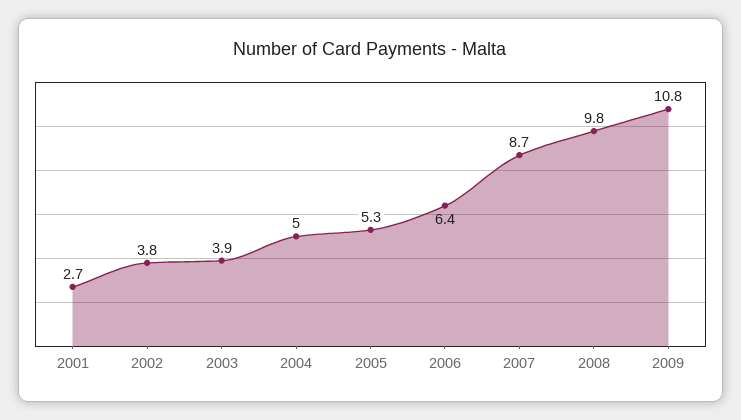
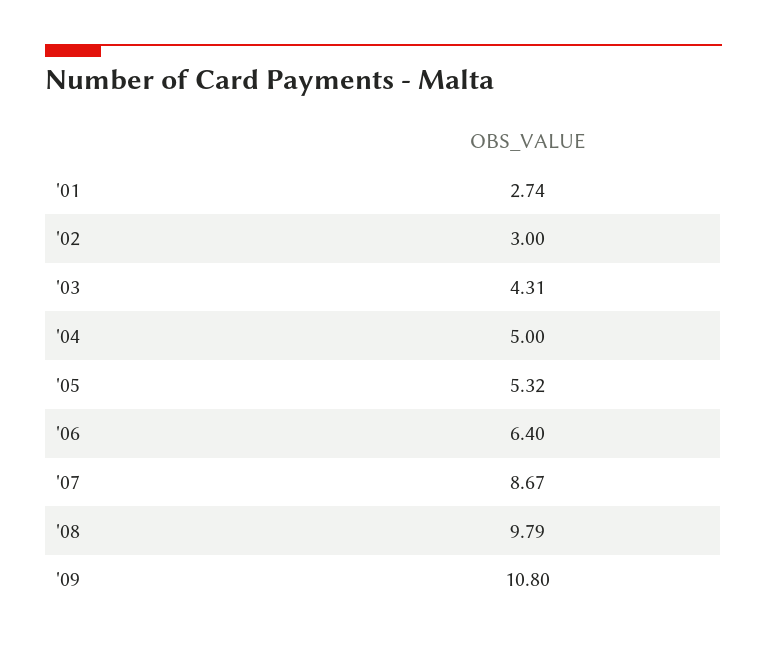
  {
    "2001": 2.74,
-   "2002": 3.8,
+   "2002": 3,
-   "2003": 3.9,
+   "2003": 4.31,
    "2004": 5,
    "2005": 5.32,
    "2006": 6.4,
    "2007": 8.67,
    "2008": 9.79,
    "2009": 10.8
  }

